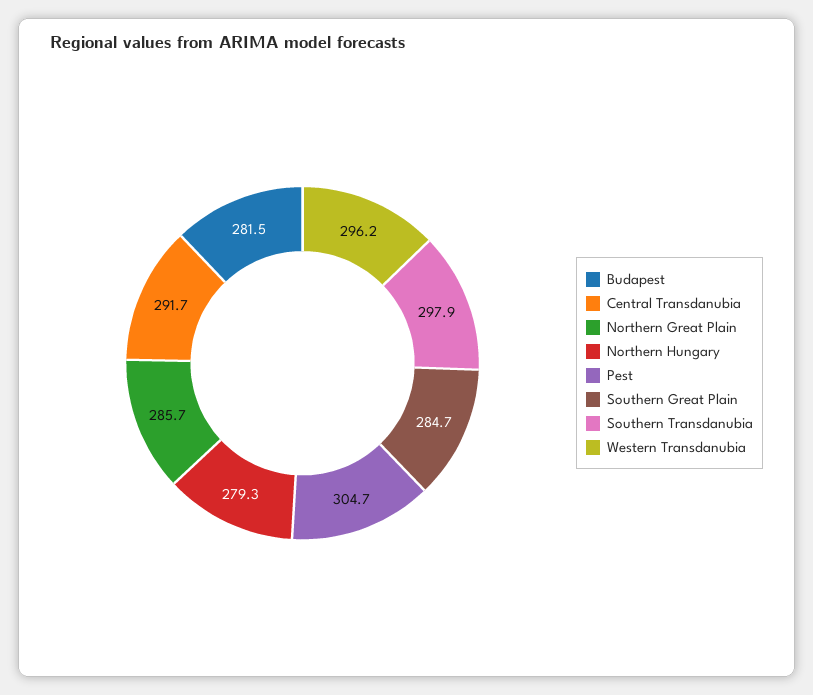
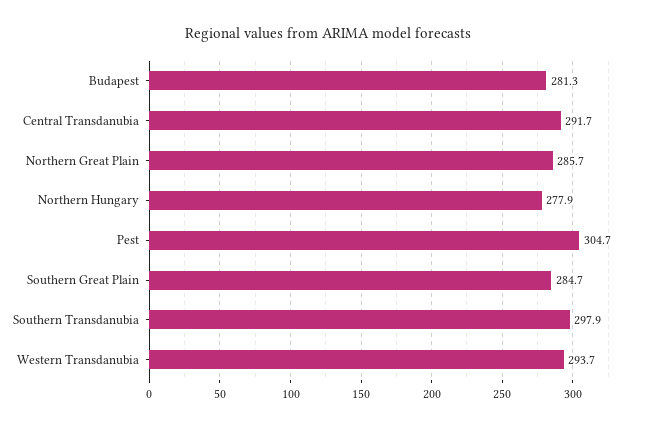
  {
-   "Budapest": 281.5,
+   "Budapest": 281.3,
    "Central Transdanubia": 291.7,
    "Northern Great Plain": 285.7,
-   "Northern Hungary": 279.3,
+   "Northern Hungary": 277.9,
    "Pest": 304.7,
    "Southern Great Plain": 284.7,
    "Southern Transdanubia": 297.9,
-   "Western Transdanubia": 296.2
+   "Western Transdanubia": 293.7
  }

